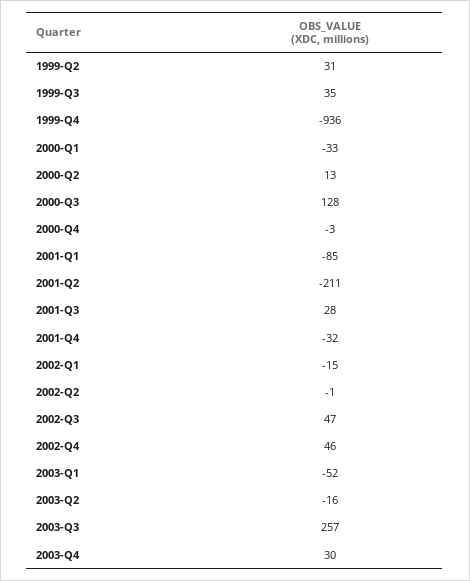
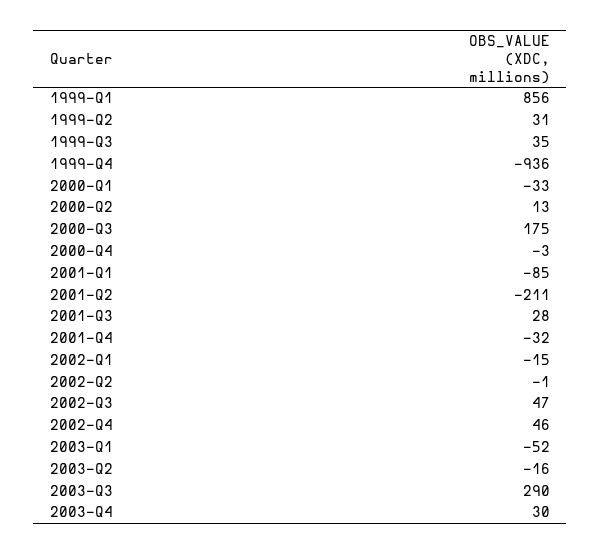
  {
    "1999-Q2": 31,
    "1999-Q3": 35,
    "1999-Q4": -936,
    "2000-Q1": -33,
    "2000-Q2": 13,
-   "2000-Q3": 128,
+   "2000-Q3": 175,
    "2000-Q4": -3,
    "2001-Q1": -85,
    "2001-Q2": -211,
    "2001-Q3": 28,
    "2001-Q4": -32,
    "2002-Q1": -15,
    "2002-Q2": -1,
    "2002-Q3": 47,
    "2002-Q4": 46,
    "2003-Q1": -52,
    "2003-Q2": -16,
-   "2003-Q3": 257,
+   "2003-Q3": 290,
-   "2003-Q4": 30
+   "2003-Q4": 30,
+   "1999-Q1": 856
  }

